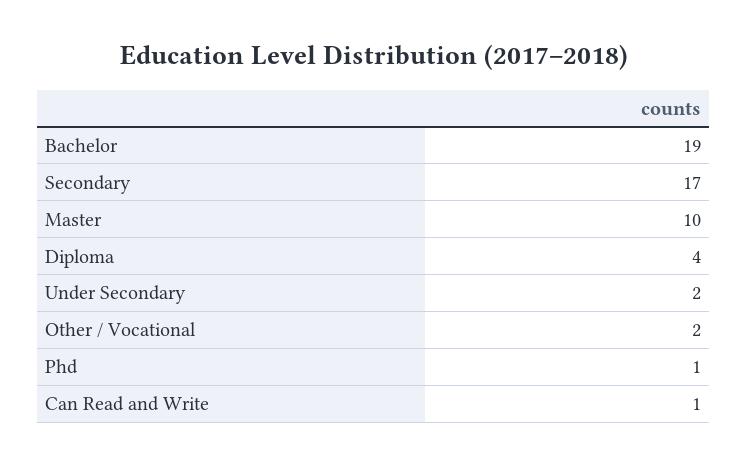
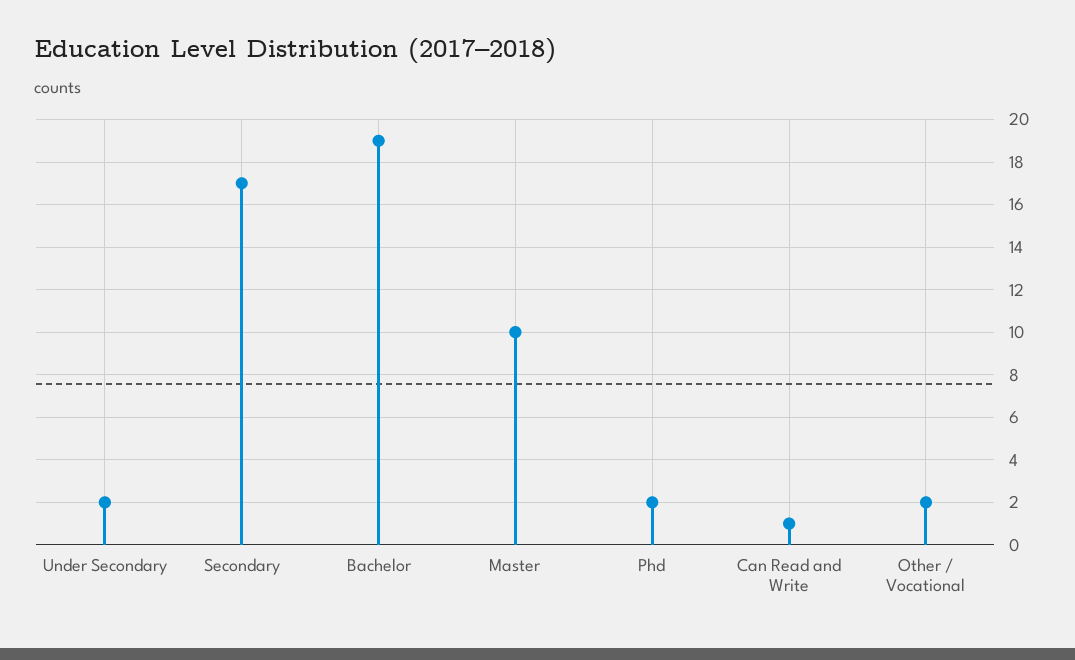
  {
    "Bachelor": 19,
    "Secondary": 17,
    "Master": 10,
-   "Diploma": 4,
    "Under Secondary": 2,
    "Other / Vocational": 2,
-   "Phd": 1,
+   "Phd": 2,
    "Can Read and Write": 1
  }

